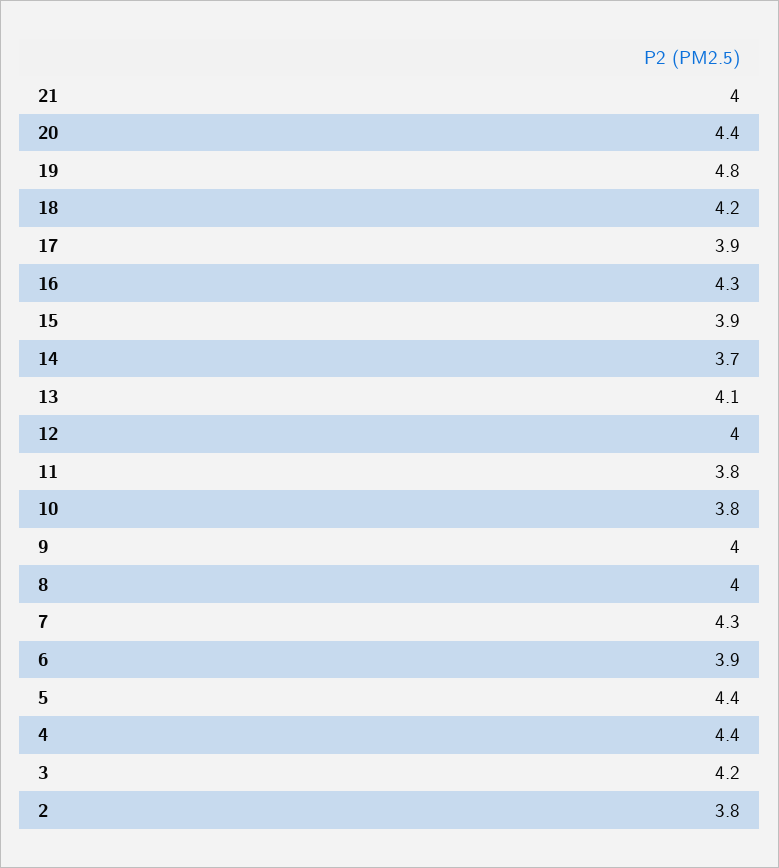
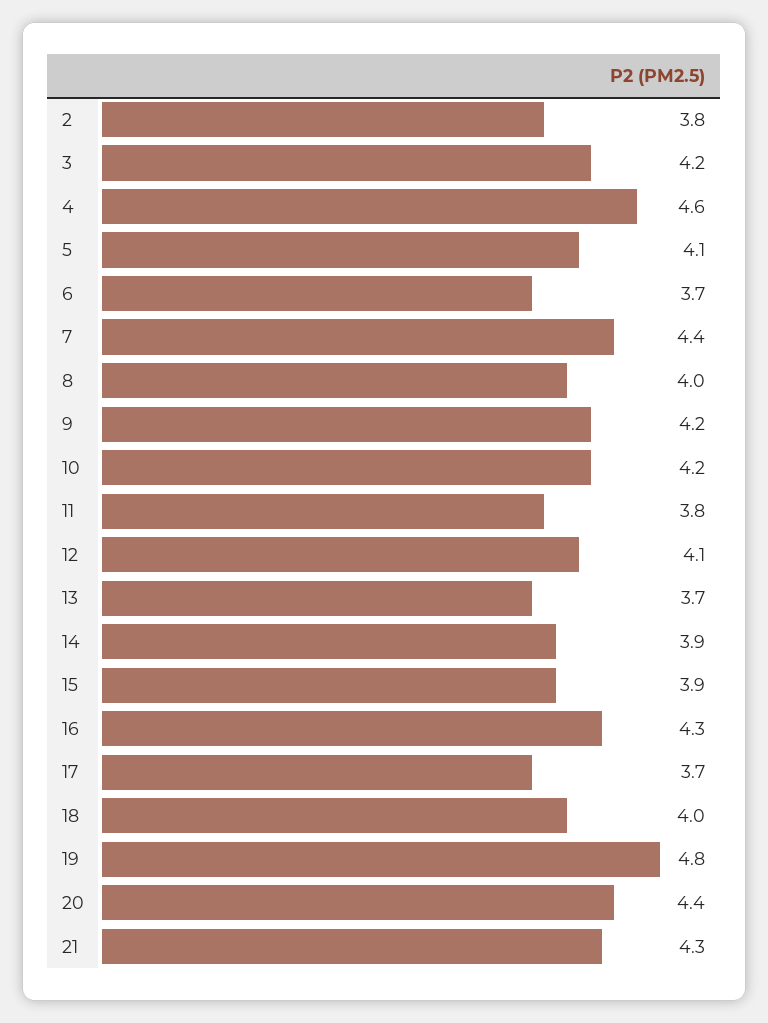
  {
-   "21": 4,
+   "21": 4.3,
    "20": 4.4,
    "19": 4.8,
-   "18": 4.2,
+   "18": 4,
-   "17": 3.9,
+   "17": 3.7,
    "16": 4.3,
    "15": 3.9,
-   "14": 3.7,
+   "14": 3.9,
-   "13": 4.1,
+   "13": 3.7,
-   "12": 4,
+   "12": 4.1,
    "11": 3.8,
-   "10": 3.8,
+   "10": 4.2,
-   "9": 4,
+   "9": 4.2,
    "8": 4,
-   "7": 4.3,
+   "7": 4.4,
-   "6": 3.9,
+   "6": 3.7,
-   "5": 4.4,
+   "5": 4.1,
-   "4": 4.4,
+   "4": 4.6,
    "3": 4.2,
    "2": 3.8
  }

